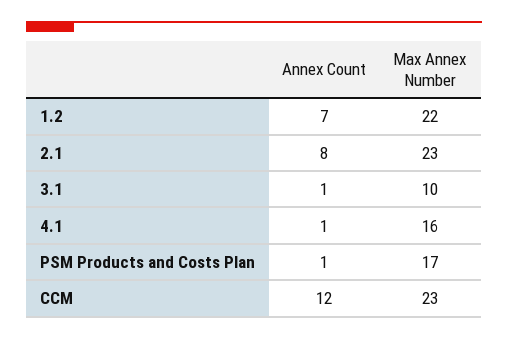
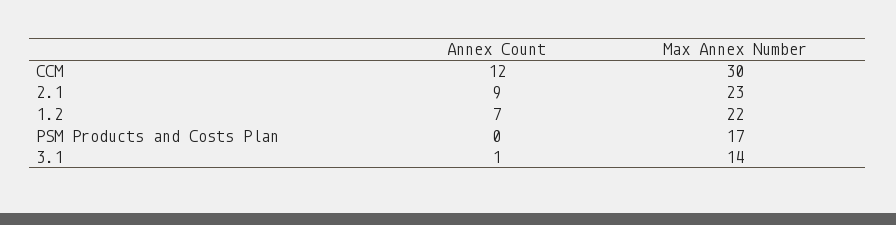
  {
    "Annex Count": {
      "1.2": 7,
-     "2.1": 8,
+     "2.1": 9,
      "3.1": 1,
-     "4.1": 1,
-     "PSM Products and Costs Plan": 1,
+     "PSM Products and Costs Plan": 0,
      "CCM": 12
    },
    "Max Annex Number": {
      "1.2": 22,
      "2.1": 23,
-     "3.1": 10,
+     "3.1": 14,
-     "4.1": 16,
      "PSM Products and Costs Plan": 17,
-     "CCM": 23
+     "CCM": 30
    }
  }

